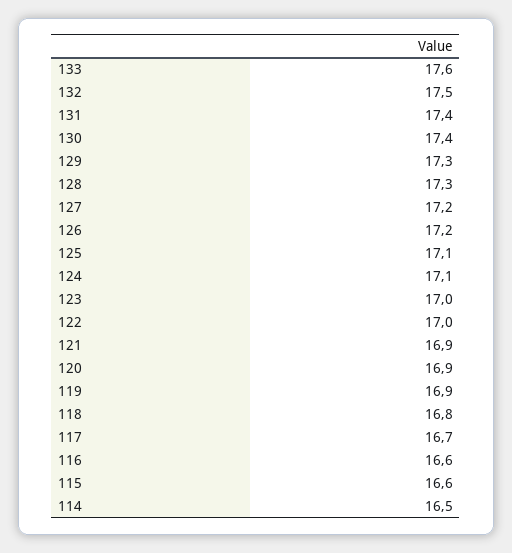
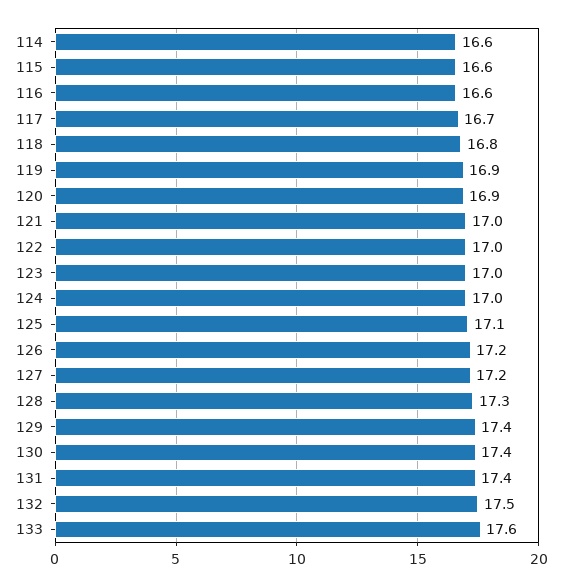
  {
    "133": 17.6,
    "132": 17.5,
    "131": 17.4,
    "130": 17.4,
-   "129": 17.3,
+   "129": 17.4,
    "128": 17.3,
    "127": 17.2,
    "126": 17.2,
    "125": 17.1,
-   "124": 17.1,
+   "124": 17,
    "123": 17,
    "122": 17,
-   "121": 16.9,
+   "121": 17,
    "120": 16.9,
    "119": 16.9,
    "118": 16.8,
    "117": 16.7,
    "116": 16.6,
    "115": 16.6,
-   "114": 16.5
+   "114": 16.6
  }

